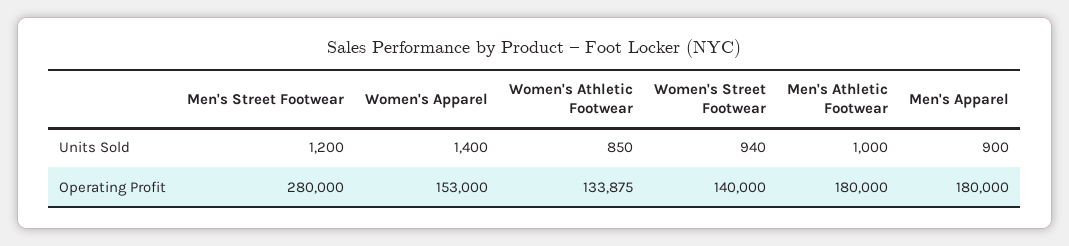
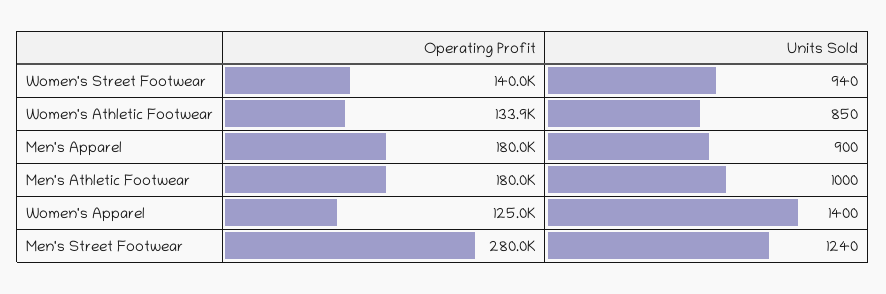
  {
    "Men's Street Footwear": {
-     "Units Sold": 1200,
+     "Units Sold": 1240,
      "Operating Profit": 280000
    },
    "Women's Apparel": {
      "Units Sold": 1400,
-     "Operating Profit": 153000
+     "Operating Profit": 125000
    },
    "Women's Athletic Footwear": {
      "Units Sold": 850,
      "Operating Profit": 133875
    },
    "Women's Street Footwear": {
      "Units Sold": 940,
      "Operating Profit": 140000
    },
    "Men's Athletic Footwear": {
      "Units Sold": 1000,
      "Operating Profit": 180000
    },
    "Men's Apparel": {
      "Units Sold": 900,
      "Operating Profit": 180000
    }
  }

